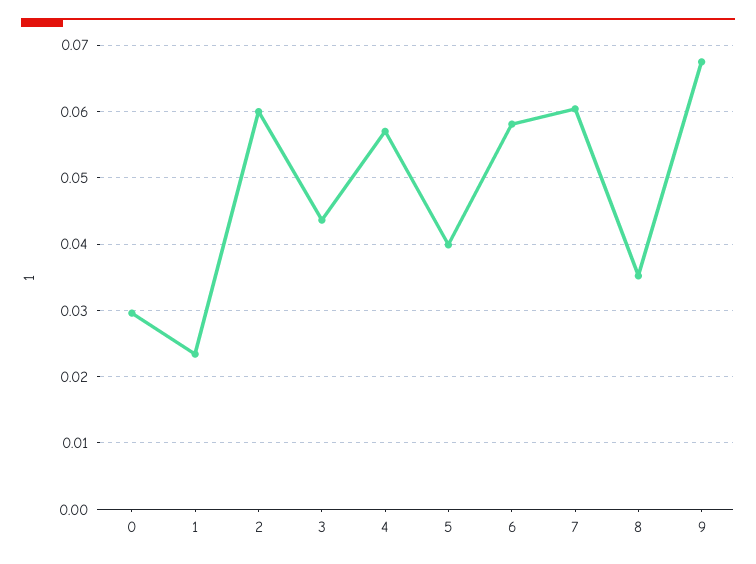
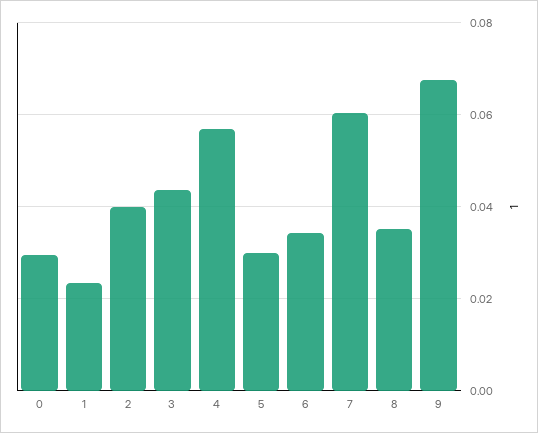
  {
    "0": 0.03,
    "1": 0.023,
-   "2": 0.06,
+   "2": 0.04,
    "3": 0.044,
    "4": 0.057,
-   "5": 0.04,
+   "5": 0.03,
-   "6": 0.058,
+   "6": 0.034,
    "7": 0.06,
    "8": 0.035,
    "9": 0.068
  }

